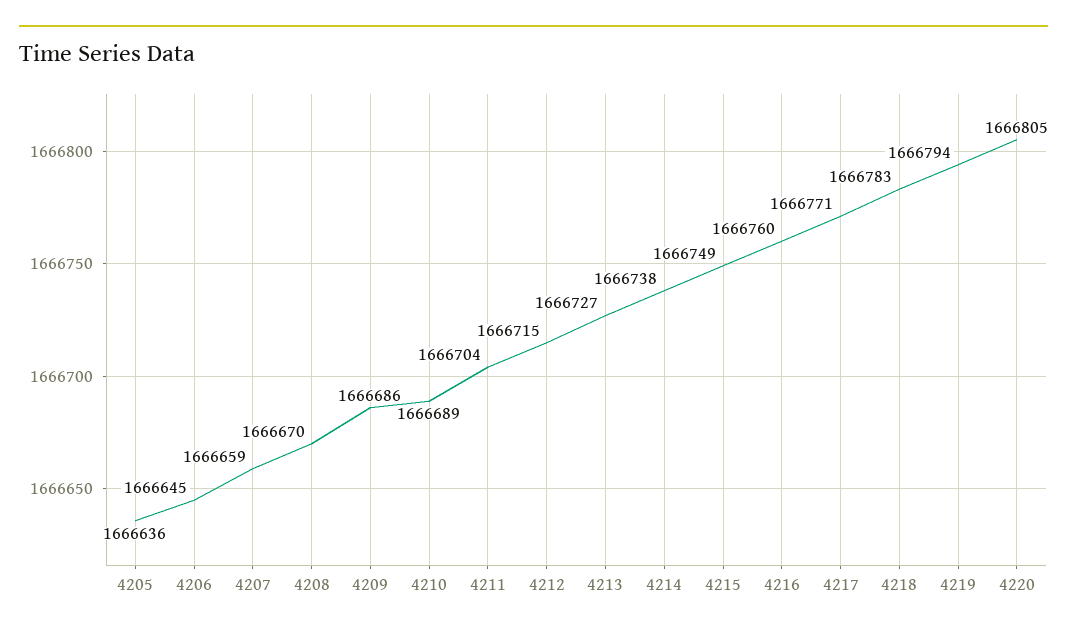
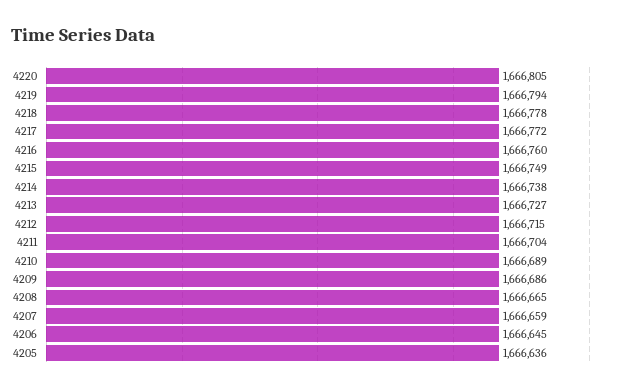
  {
    "4205": 1666636,
    "4206": 1666645,
    "4207": 1666659,
-   "4208": 1666670,
+   "4208": 1666665,
    "4209": 1666686,
    "4210": 1666689,
    "4211": 1666704,
    "4212": 1666715,
    "4213": 1666727,
    "4214": 1666738,
    "4215": 1666749,
    "4216": 1666760,
-   "4217": 1666771,
+   "4217": 1666772,
-   "4218": 1666783,
+   "4218": 1666778,
    "4219": 1666794,
    "4220": 1666805
  }

